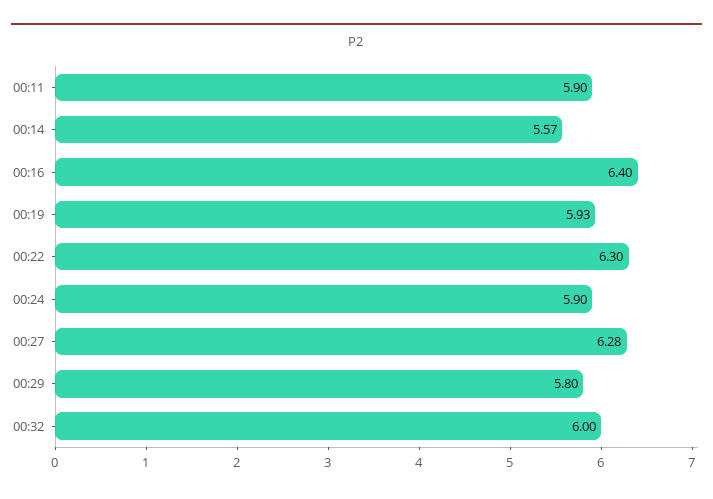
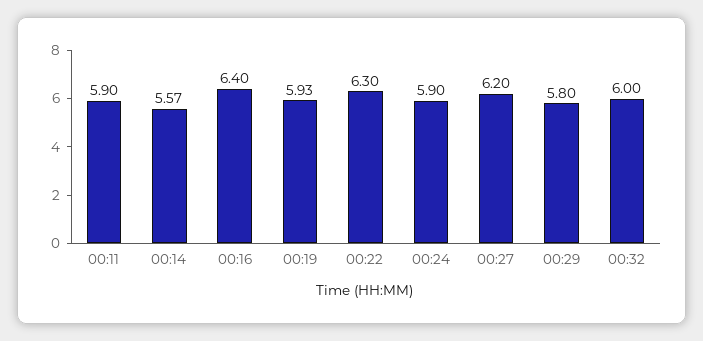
  {
    "00:11": 5.9,
    "00:14": 5.57,
    "00:16": 6.4,
    "00:19": 5.93,
    "00:22": 6.3,
    "00:24": 5.9,
-   "00:27": 6.28,
+   "00:27": 6.2,
    "00:29": 5.8,
    "00:32": 6
  }

